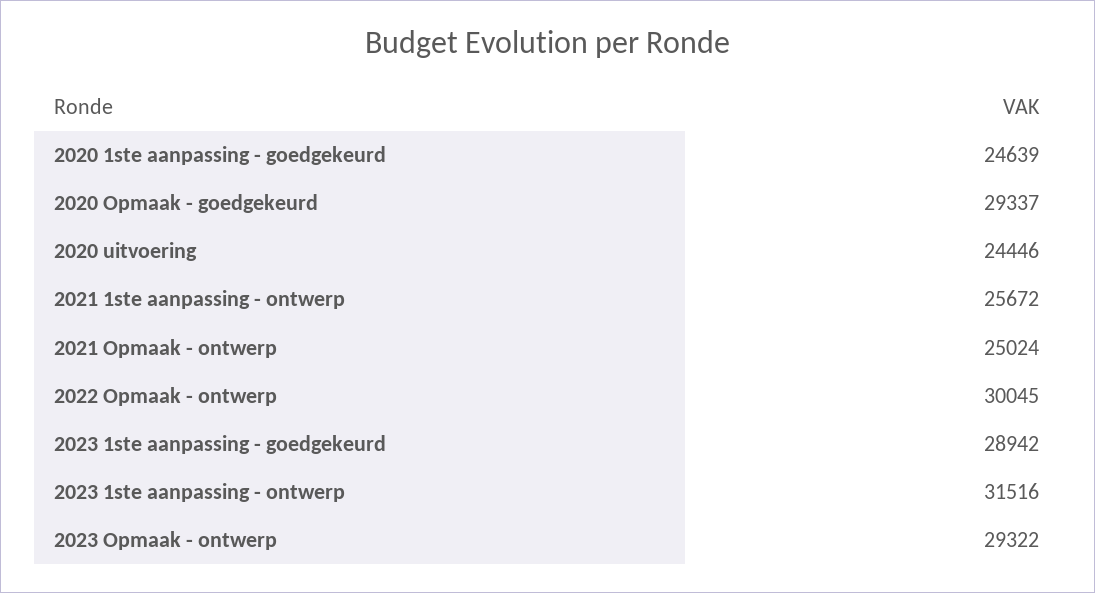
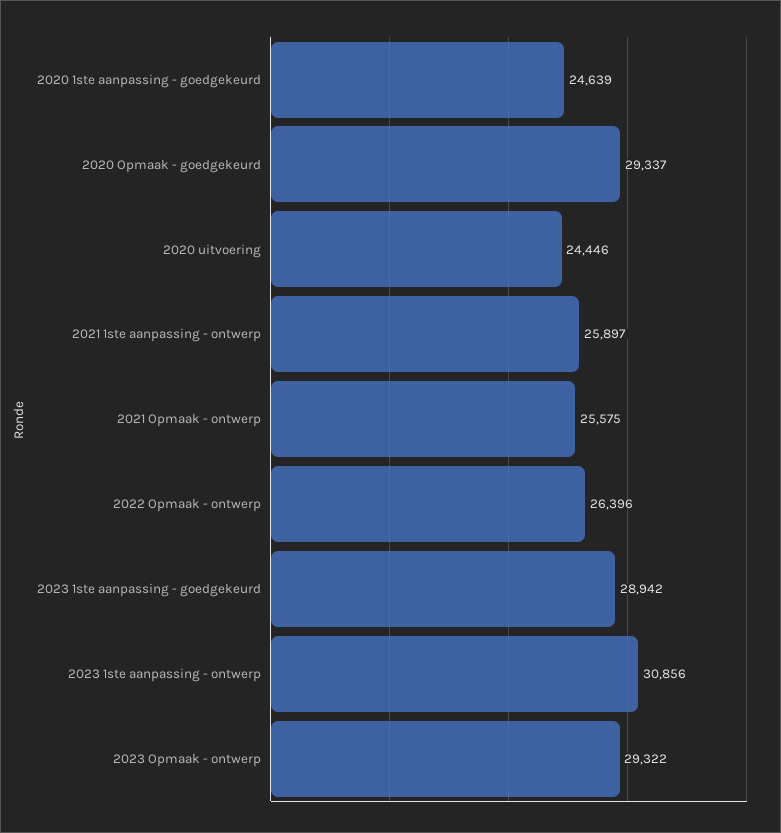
  {
    "2020 1ste aanpassing - goedgekeurd": 24639,
    "2020 Opmaak - goedgekeurd": 29337,
    "2020 uitvoering": 24446,
-   "2021 1ste aanpassing - ontwerp": 25672,
+   "2021 1ste aanpassing - ontwerp": 25897,
-   "2021 Opmaak - ontwerp": 25024,
+   "2021 Opmaak - ontwerp": 25575,
-   "2022 Opmaak - ontwerp": 30045,
+   "2022 Opmaak - ontwerp": 26396,
    "2023 1ste aanpassing - goedgekeurd": 28942,
-   "2023 1ste aanpassing - ontwerp": 31516,
+   "2023 1ste aanpassing - ontwerp": 30856,
    "2023 Opmaak - ontwerp": 29322
  }

